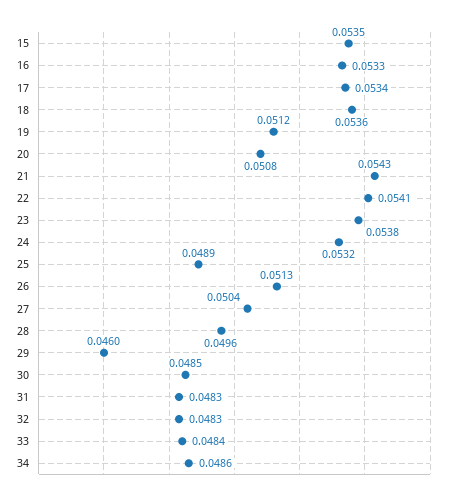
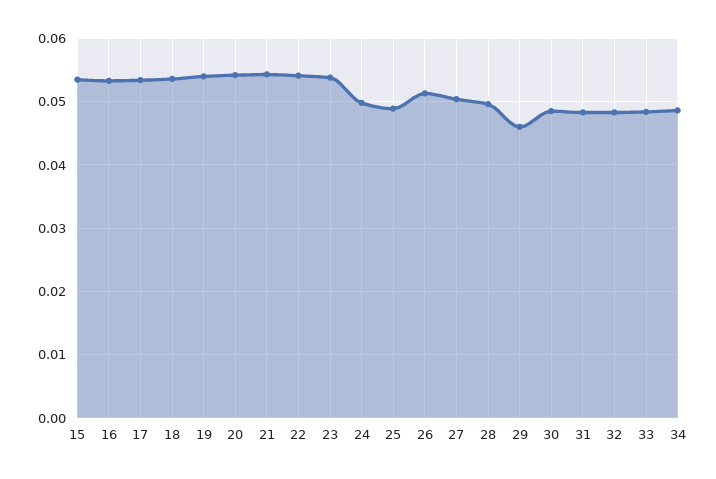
  {
    "15": 0.0535,
    "16": 0.0533,
    "17": 0.0534,
    "18": 0.0536,
-   "19": 0.0512,
+   "19": 0.054,
-   "20": 0.0508,
+   "20": 0.054,
    "21": 0.0543,
    "22": 0.0541,
    "23": 0.0538,
-   "24": 0.0532,
+   "24": 0.05,
    "25": 0.0489,
    "26": 0.0513,
    "27": 0.0504,
    "28": 0.0496,
    "29": 0.046,
    "30": 0.0485,
    "31": 0.0483,
    "32": 0.0483,
    "33": 0.0484,
    "34": 0.0486
  }

